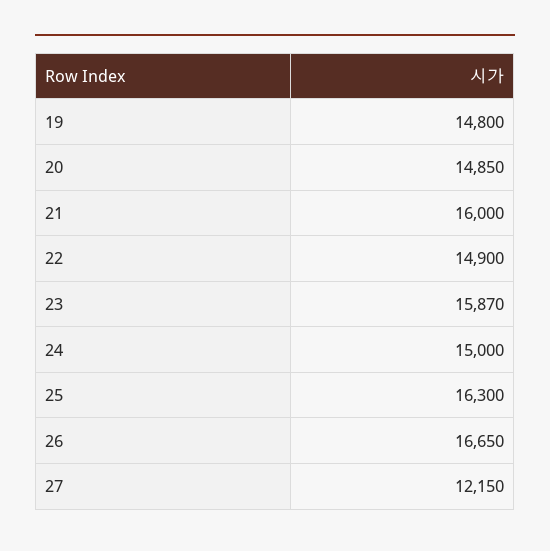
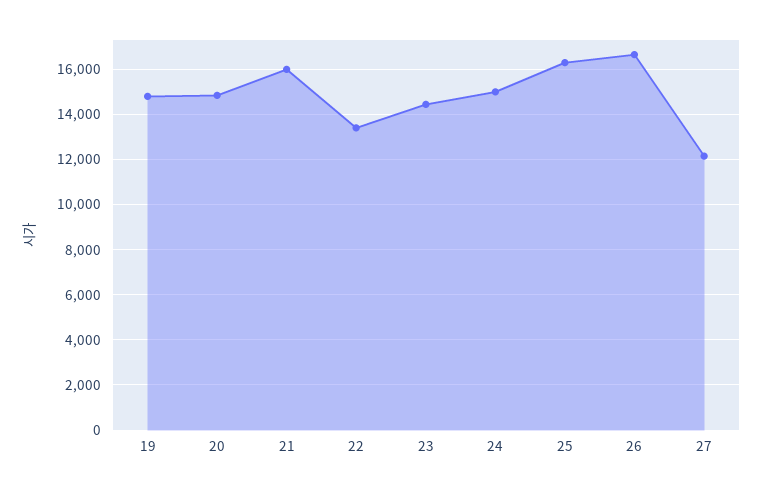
  {
    "19": 14800,
    "20": 14850,
    "21": 16000,
-   "22": 14900,
+   "22": 13500,
-   "23": 15870,
+   "23": 14500,
    "24": 15000,
    "25": 16300,
    "26": 16650,
    "27": 12150
  }

